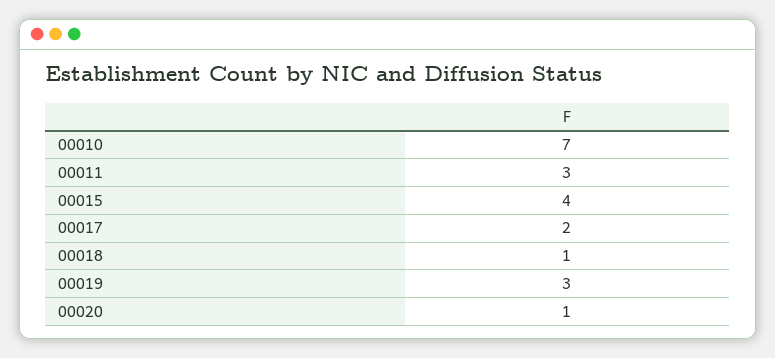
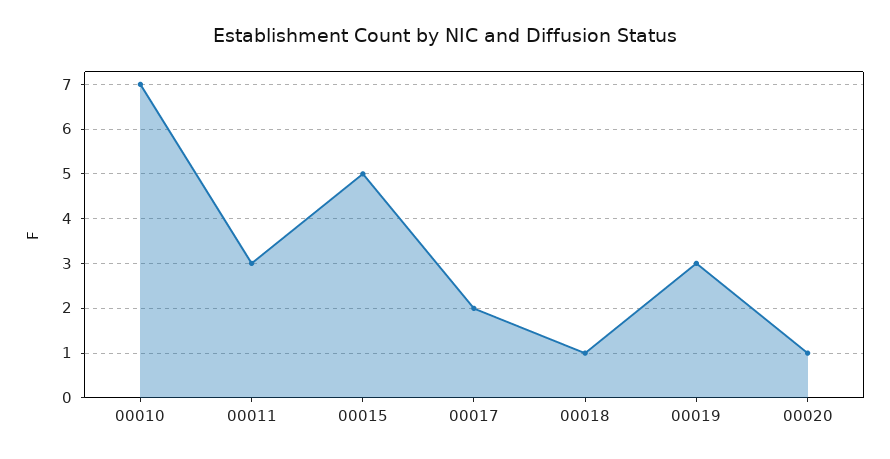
  {
    "00010": 7,
    "00011": 3,
-   "00015": 4,
+   "00015": 5,
    "00017": 2,
    "00018": 1,
    "00019": 3,
    "00020": 1
  }

